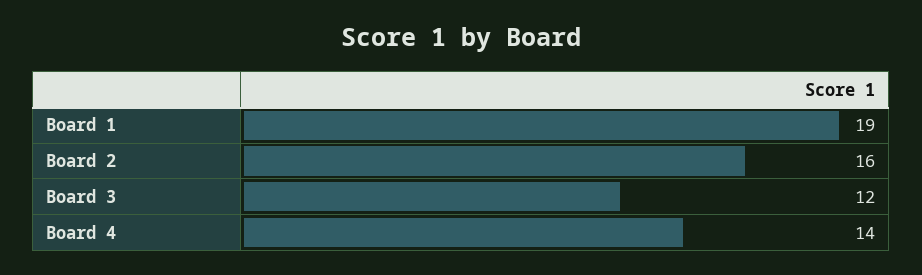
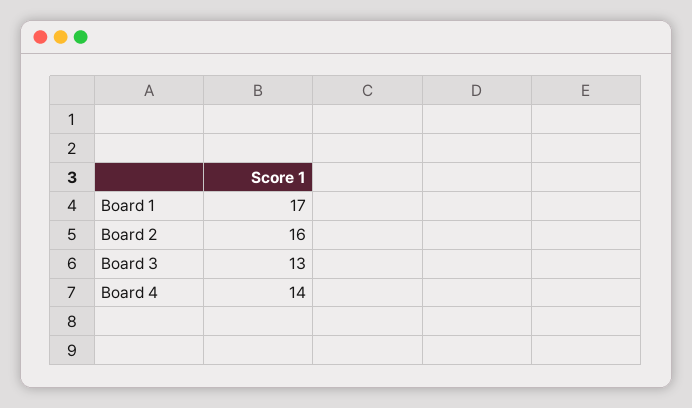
  {
-   "Board 1": 19,
+   "Board 1": 17,
    "Board 2": 16,
-   "Board 3": 12,
+   "Board 3": 13,
    "Board 4": 14
  }

